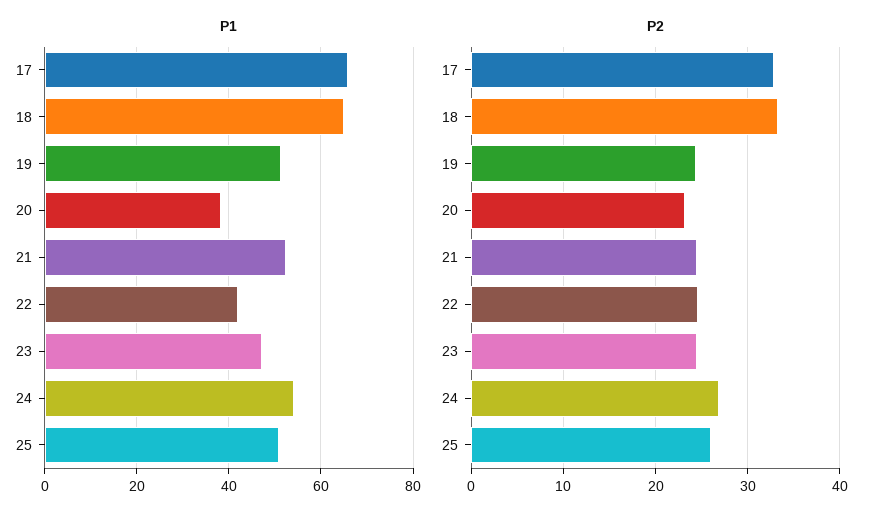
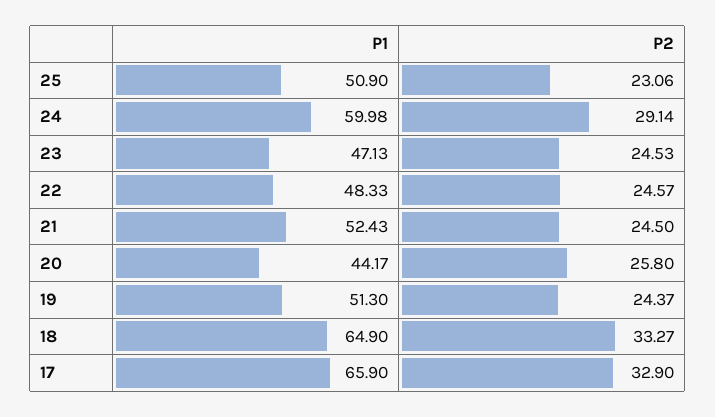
  {
    "P1": {
      "17": 65.9,
      "18": 64.9,
      "19": 51.3,
-     "20": 38,
+     "20": 44.17,
      "21": 52.43,
-     "22": 42,
+     "22": 48.33,
      "23": 47.13,
-     "24": 54,
+     "24": 59.98,
      "25": 50.9
    },
    "P2": {
      "17": 32.9,
      "18": 33.27,
      "19": 24.37,
-     "20": 23,
+     "20": 25.8,
      "21": 24.5,
      "22": 24.57,
      "23": 24.53,
-     "24": 27,
+     "24": 29.14,
-     "25": 26
+     "25": 23.06
    }
  }

